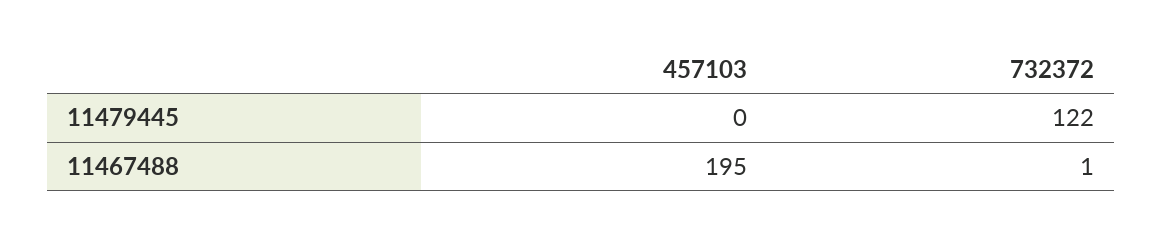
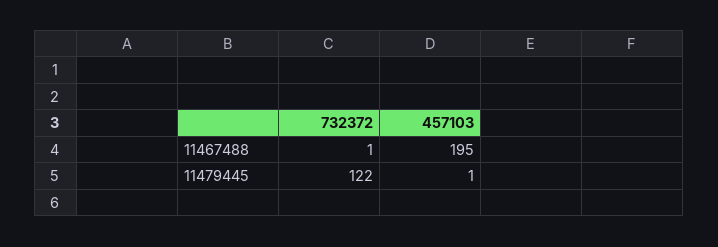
  {
    "457103": {
-     "11479445": 0,
+     "11479445": 1,
      "11467488": 195
    },
    "732372": {
      "11479445": 122,
      "11467488": 1
    }
  }

